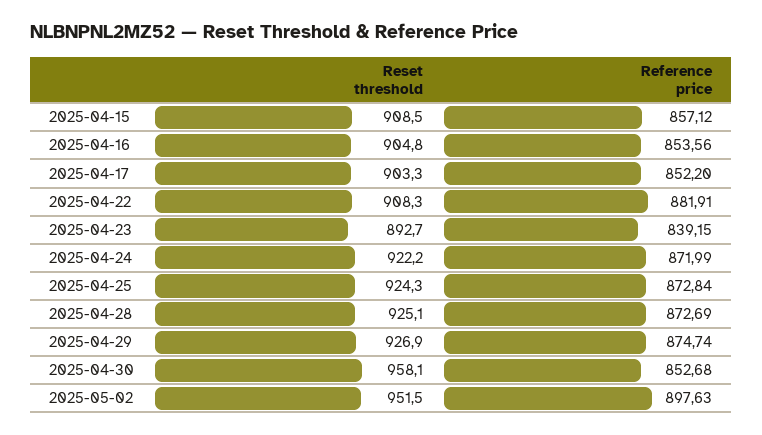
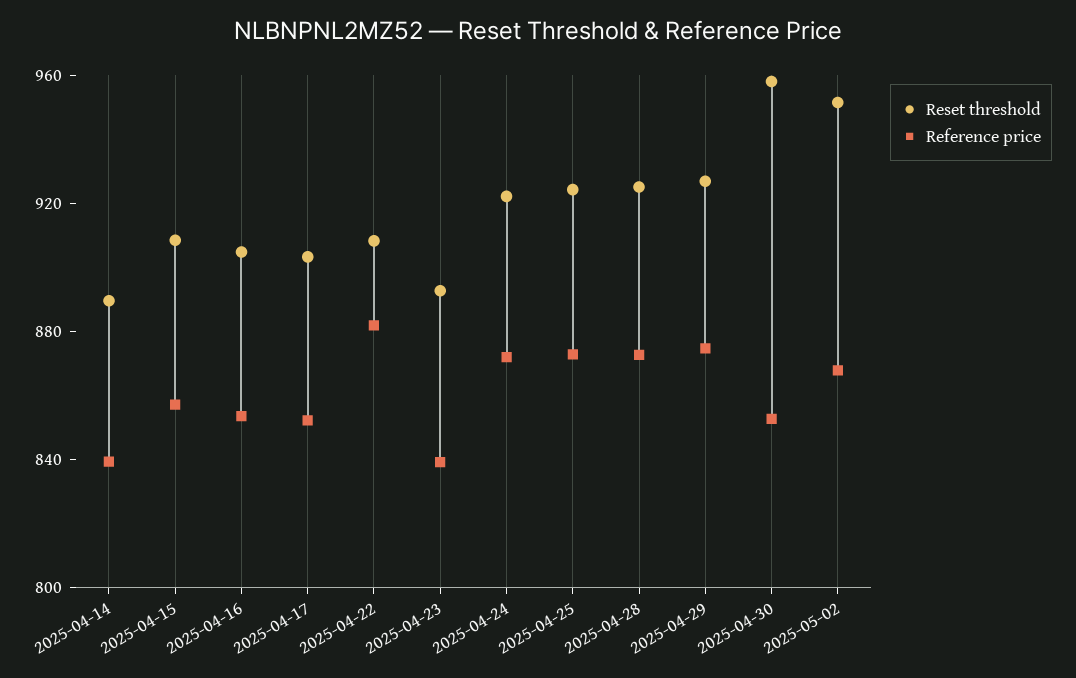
  {
    "Reset threshold": {
      "2025-04-15": 908.5,
      "2025-04-16": 904.8,
      "2025-04-17": 903.3,
      "2025-04-22": 908.3,
      "2025-04-23": 892.7,
      "2025-04-24": 922.2,
      "2025-04-25": 924.3,
      "2025-04-28": 925.1,
      "2025-04-29": 926.9,
      "2025-04-30": 958.1,
-     "2025-05-02": 951.5
+     "2025-05-02": 951.5,
+     "2025-04-14": 890
    },
    "Reference price": {
      "2025-04-15": 857.12,
      "2025-04-16": 853.56,
      "2025-04-17": 852.2,
      "2025-04-22": 881.91,
      "2025-04-23": 839.15,
      "2025-04-24": 871.99,
      "2025-04-25": 872.84,
      "2025-04-28": 872.69,
      "2025-04-29": 874.74,
      "2025-04-30": 852.68,
-     "2025-05-02": 897.63
+     "2025-05-02": 870,
+     "2025-04-14": 840
    }
  }

